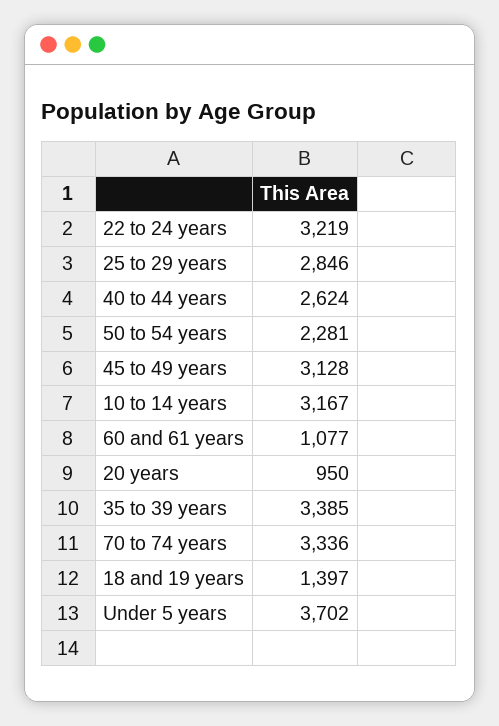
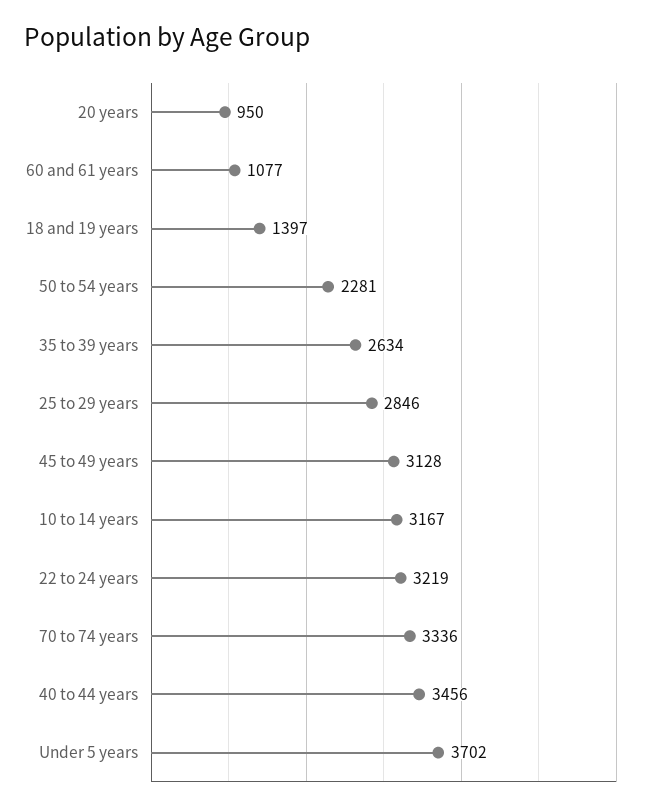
  {
    "22 to 24 years": 3219,
    "25 to 29 years": 2846,
-   "40 to 44 years": 2624,
+   "40 to 44 years": 3456,
    "50 to 54 years": 2281,
    "45 to 49 years": 3128,
    "10 to 14 years": 3167,
    "60 and 61 years": 1077,
    "20 years": 950,
-   "35 to 39 years": 3385,
+   "35 to 39 years": 2634,
    "70 to 74 years": 3336,
    "18 and 19 years": 1397,
    "Under 5 years": 3702
  }

